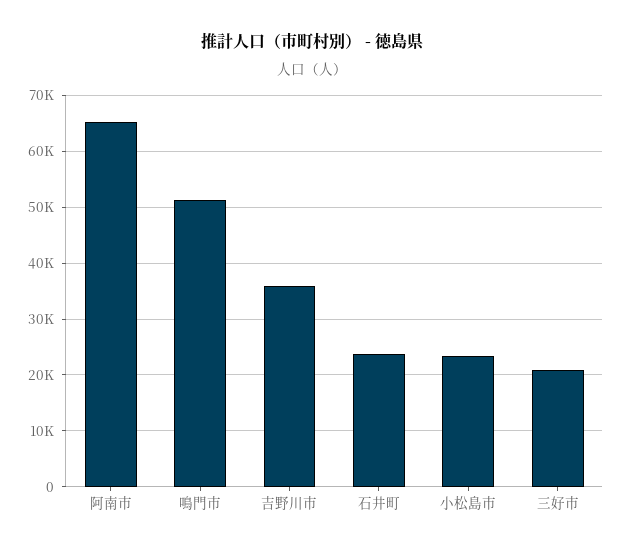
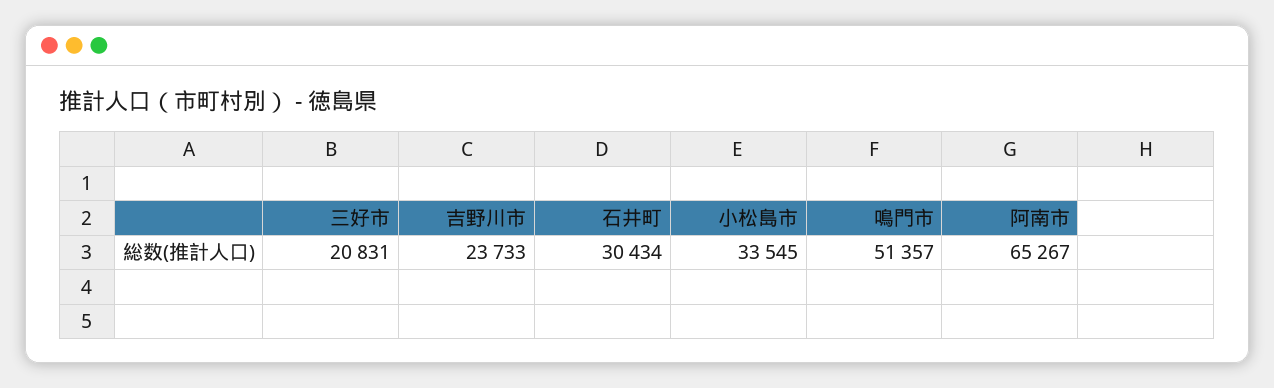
  {
    "阿南市": 65267,
    "鳴門市": 51357,
-   "吉野川市": 36000,
+   "吉野川市": 23733,
-   "石井町": 24000,
+   "石井町": 30434,
-   "小松島市": 24000,
+   "小松島市": 33545,
    "三好市": 20831
  }

